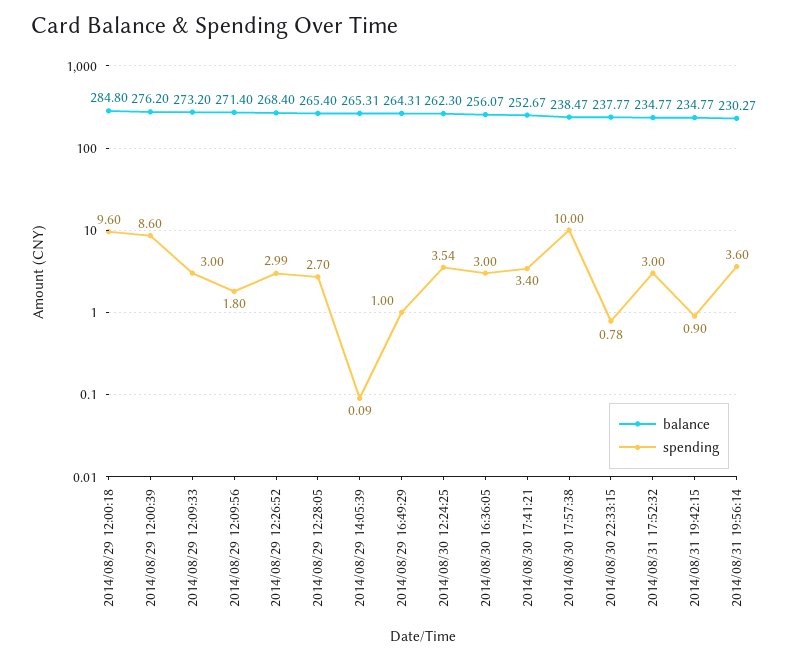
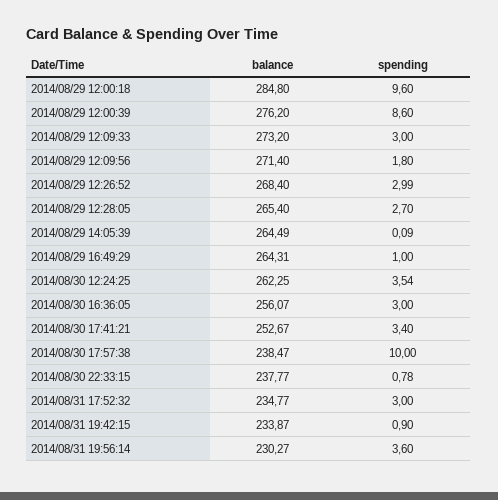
  {
    "balance": {
      "2014/08/29 12:00:18": 284.8,
      "2014/08/29 12:00:39": 276.2,
      "2014/08/29 12:09:33": 273.2,
      "2014/08/29 12:09:56": 271.4,
      "2014/08/29 12:26:52": 268.4,
      "2014/08/29 12:28:05": 265.4,
-     "2014/08/29 14:05:39": 265.31,
+     "2014/08/29 14:05:39": 264.49,
      "2014/08/29 16:49:29": 264.31,
-     "2014/08/30 12:24:25": 262.3,
+     "2014/08/30 12:24:25": 262.25,
      "2014/08/30 16:36:05": 256.07,
      "2014/08/30 17:41:21": 252.67,
      "2014/08/30 17:57:38": 238.47,
      "2014/08/30 22:33:15": 237.77,
      "2014/08/31 17:52:32": 234.77,
-     "2014/08/31 19:42:15": 234.77,
+     "2014/08/31 19:42:15": 233.87,
      "2014/08/31 19:56:14": 230.27
    },
    "spending": {
      "2014/08/29 12:00:18": 9.6,
      "2014/08/29 12:00:39": 8.6,
      "2014/08/29 12:09:33": 3,
      "2014/08/29 12:09:56": 1.8,
      "2014/08/29 12:26:52": 2.99,
      "2014/08/29 12:28:05": 2.7,
      "2014/08/29 14:05:39": 0.09,
      "2014/08/29 16:49:29": 1,
      "2014/08/30 12:24:25": 3.54,
      "2014/08/30 16:36:05": 3,
      "2014/08/30 17:41:21": 3.4,
      "2014/08/30 17:57:38": 10,
      "2014/08/30 22:33:15": 0.78,
      "2014/08/31 17:52:32": 3,
      "2014/08/31 19:42:15": 0.9,
      "2014/08/31 19:56:14": 3.6
    }
  }

